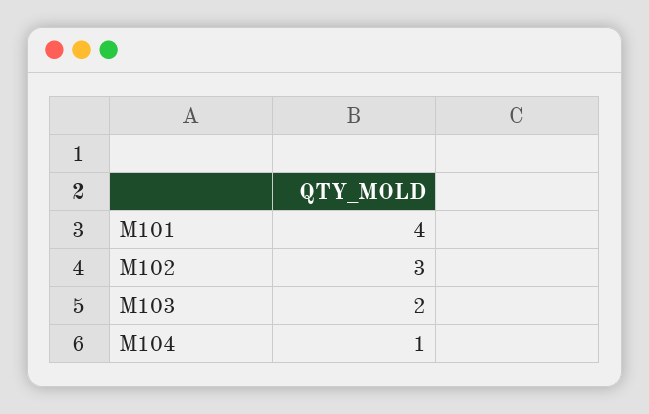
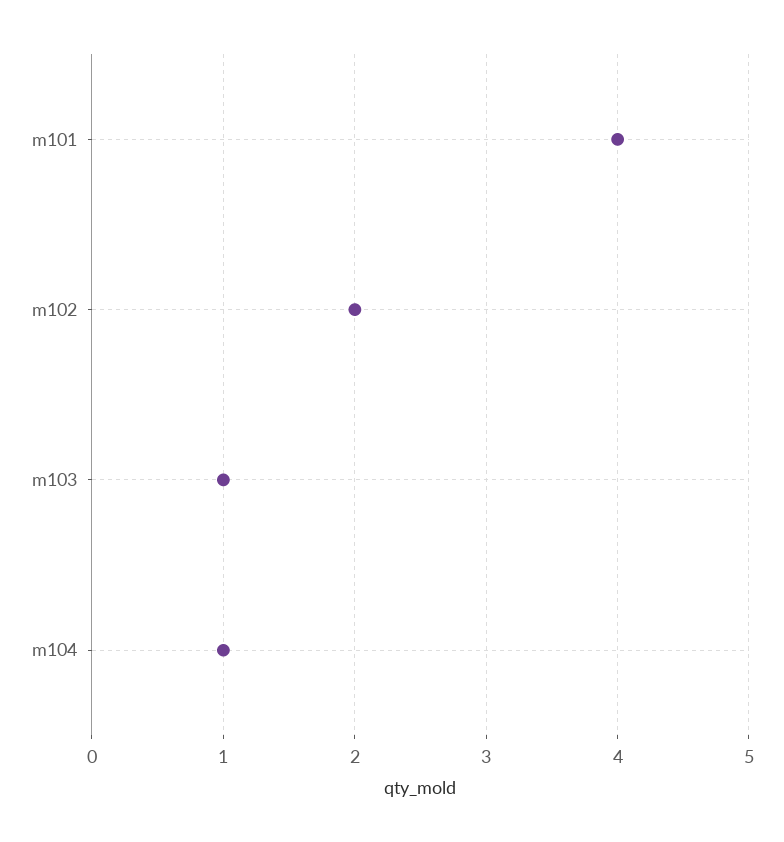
  {
    "M101": 4,
-   "M102": 3,
+   "M102": 2,
-   "M103": 2,
+   "M103": 1,
    "M104": 1
  }

